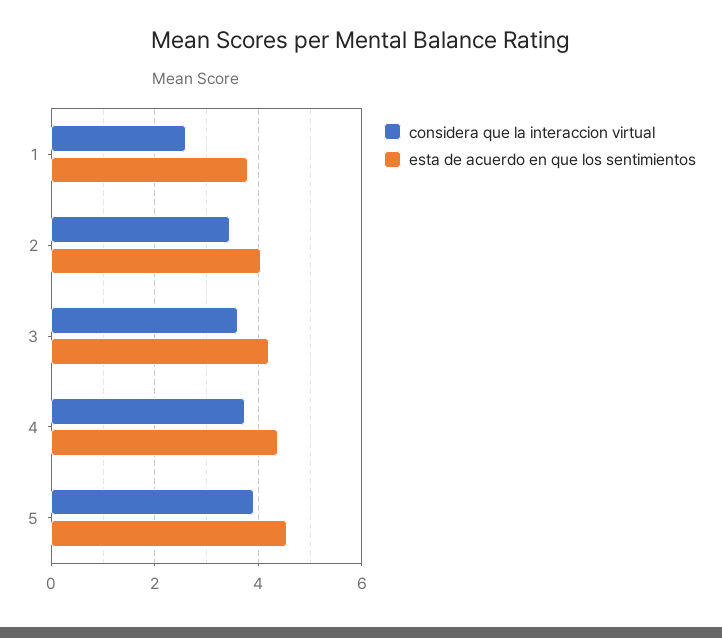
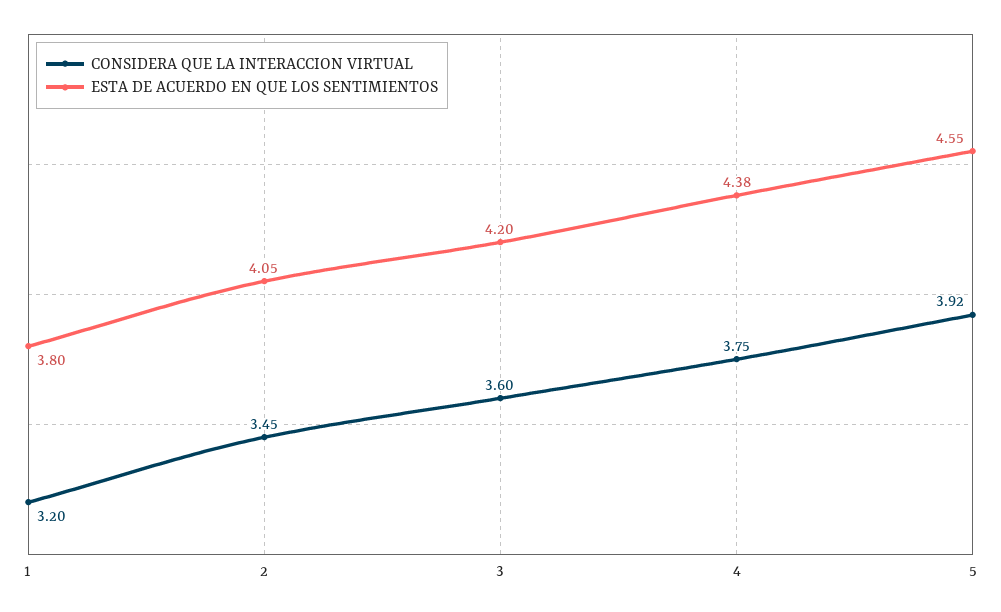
  {
    "considera que la interaccion virtual": {
-     "1": 2.6,
+     "1": 3.2,
      "2": 3.45,
      "3": 3.6,
      "4": 3.75,
      "5": 3.92
    },
    "esta de acuerdo en que los sentimientos": {
      "1": 3.8,
      "2": 4.05,
      "3": 4.2,
      "4": 4.38,
      "5": 4.55
    }
  }

